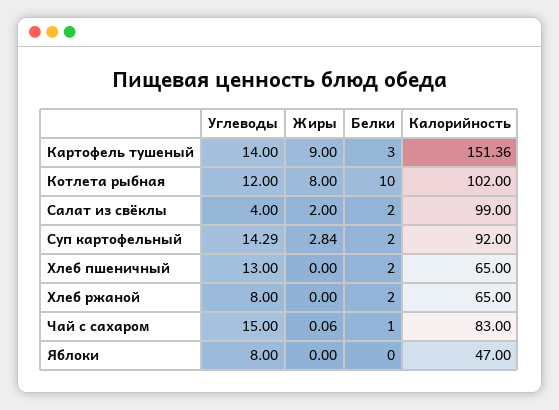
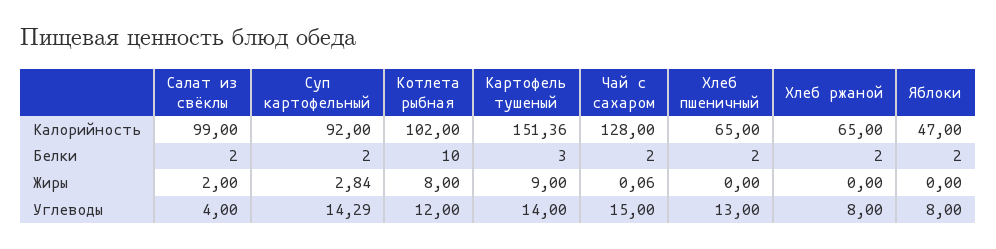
  {
    "Углеводы": {
      "Картофель тушеный": 14,
      "Котлета рыбная": 12,
      "Салат из свёклы": 4,
      "Суп картофельный": 14.29,
      "Хлеб пшеничный": 13,
      "Хлеб ржаной": 8,
      "Чай с сахаром": 15,
      "Яблоки": 8
    },
    "Жиры": {
      "Картофель тушеный": 9,
      "Котлета рыбная": 8,
      "Салат из свёклы": 2,
      "Суп картофельный": 2.84,
      "Хлеб пшеничный": 0,
      "Хлеб ржаной": 0,
      "Чай с сахаром": 0.06,
      "Яблоки": 0
    },
    "Белки": {
      "Картофель тушеный": 3,
      "Котлета рыбная": 10,
      "Салат из свёклы": 2,
      "Суп картофельный": 2,
      "Хлеб пшеничный": 2,
      "Хлеб ржаной": 2,
-     "Чай с сахаром": 1,
+     "Чай с сахаром": 2,
-     "Яблоки": 0
+     "Яблоки": 2
    },
    "Калорийность": {
      "Картофель тушеный": 151.36,
      "Котлета рыбная": 102,
      "Салат из свёклы": 99,
      "Суп картофельный": 92,
      "Хлеб пшеничный": 65,
      "Хлеб ржаной": 65,
-     "Чай с сахаром": 83,
+     "Чай с сахаром": 128,
      "Яблоки": 47
    }
  }

